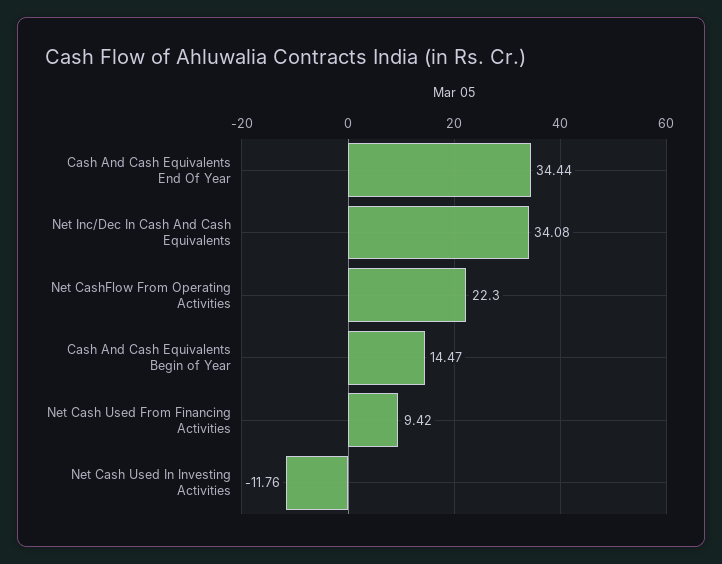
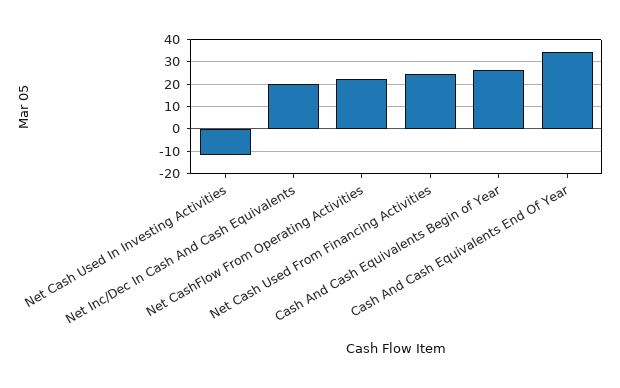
  {
    "Cash And Cash Equivalents End Of Year": 34.44,
-   "Net Inc/Dec In Cash And Cash Equivalents": 34.08,
+   "Net Inc/Dec In Cash And Cash Equivalents": 20,
    "Net CashFlow From Operating Activities": 22.3,
-   "Cash And Cash Equivalents Begin of Year": 14.47,
+   "Cash And Cash Equivalents Begin of Year": 25,
-   "Net Cash Used From Financing Activities": 9.42,
+   "Net Cash Used From Financing Activities": 25,
    "Net Cash Used In Investing Activities": -11.76
  }

